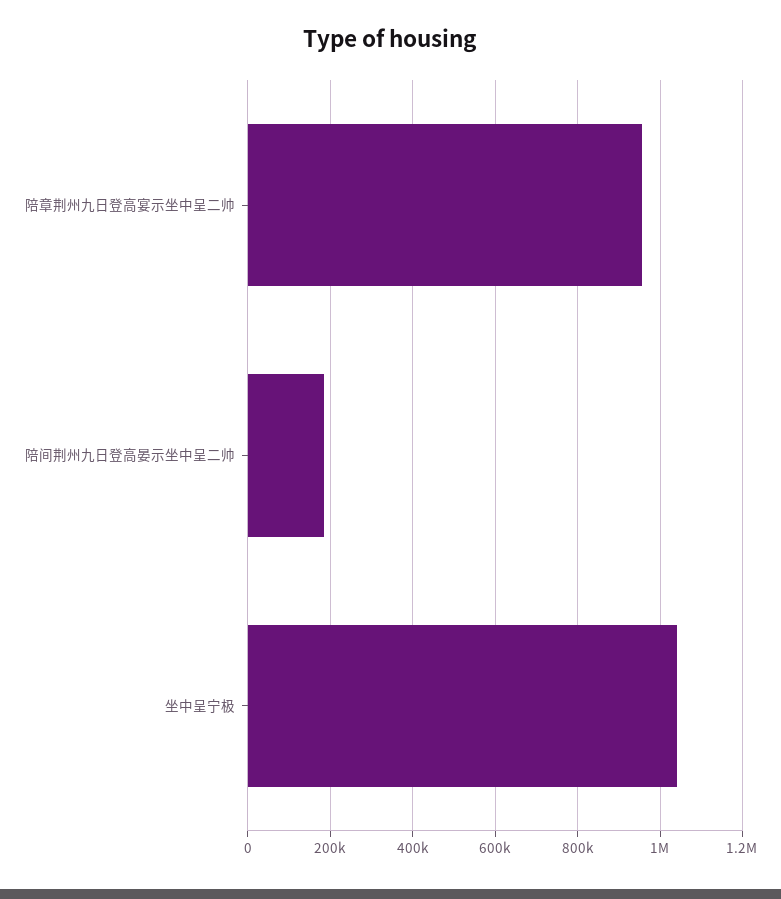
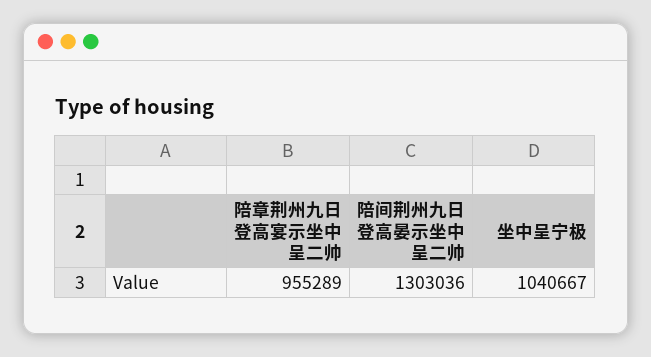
  {
    "陪章荆州九日登高宴示坐中呈二帅": 955289,
-   "陪间荆州九日登高晏示坐中呈二帅": 180000,
+   "陪间荆州九日登高晏示坐中呈二帅": 1303036,
    "坐中呈宁极": 1040667
  }

